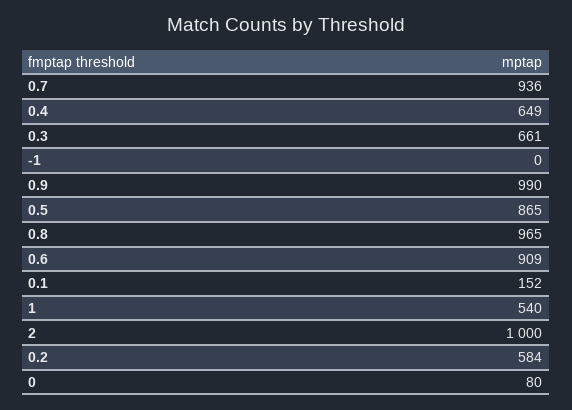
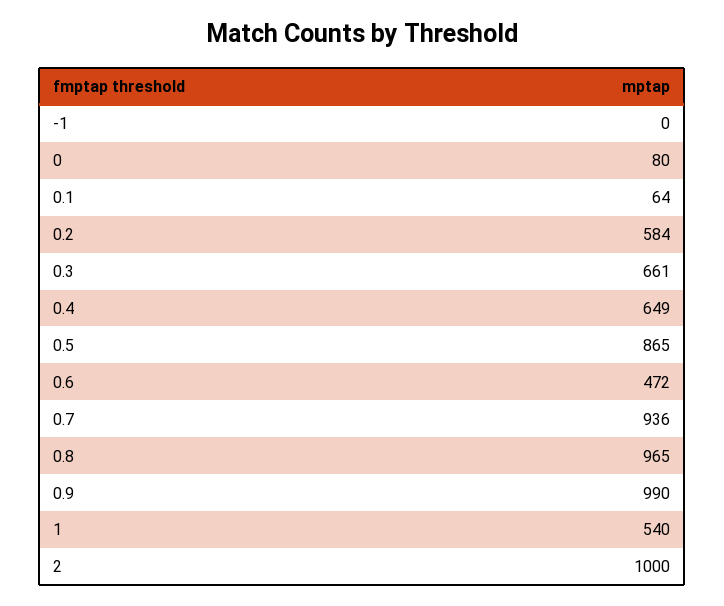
  {
    "0.7": 936,
    "0.4": 649,
    "0.3": 661,
    "-1": 0,
    "0.9": 990,
    "0.5": 865,
    "0.8": 965,
-   "0.6": 909,
+   "0.6": 472,
-   "0.1": 152,
+   "0.1": 64,
    "1": 540,
    "2": 1000,
    "0.2": 584,
    "0": 80
  }

